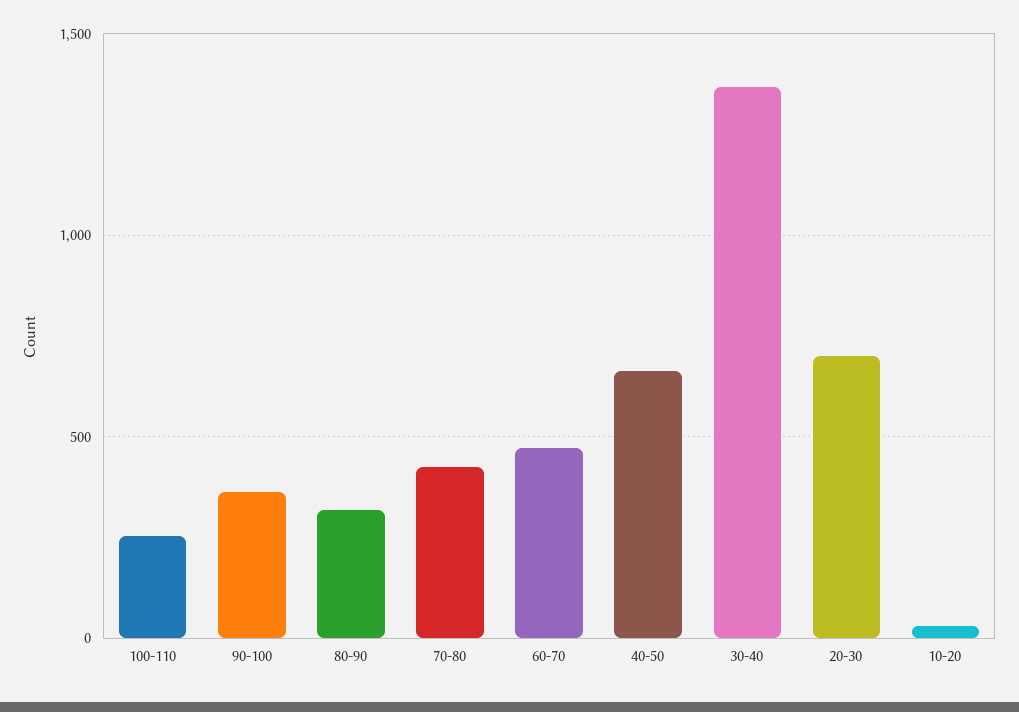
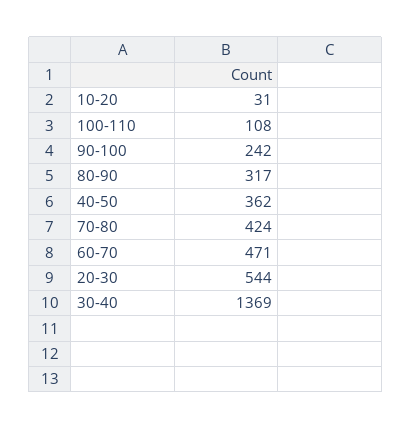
  {
-   "100-110": 250,
+   "100-110": 108,
-   "90-100": 350,
+   "90-100": 242,
    "80-90": 317,
    "70-80": 424,
    "60-70": 471,
-   "40-50": 650,
+   "40-50": 362,
    "30-40": 1369,
-   "20-30": 700,
+   "20-30": 544,
    "10-20": 31
  }

